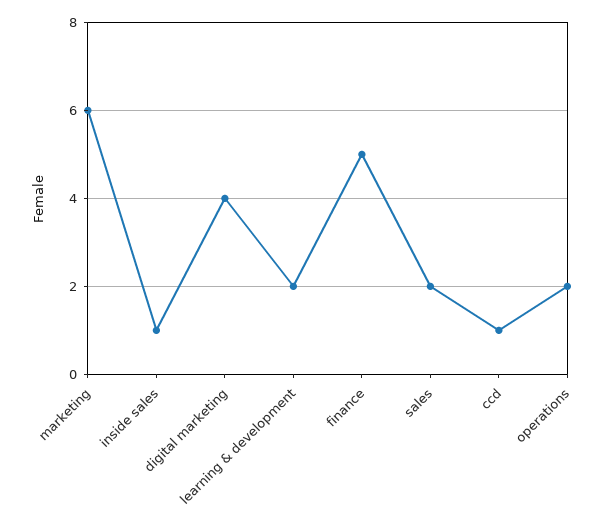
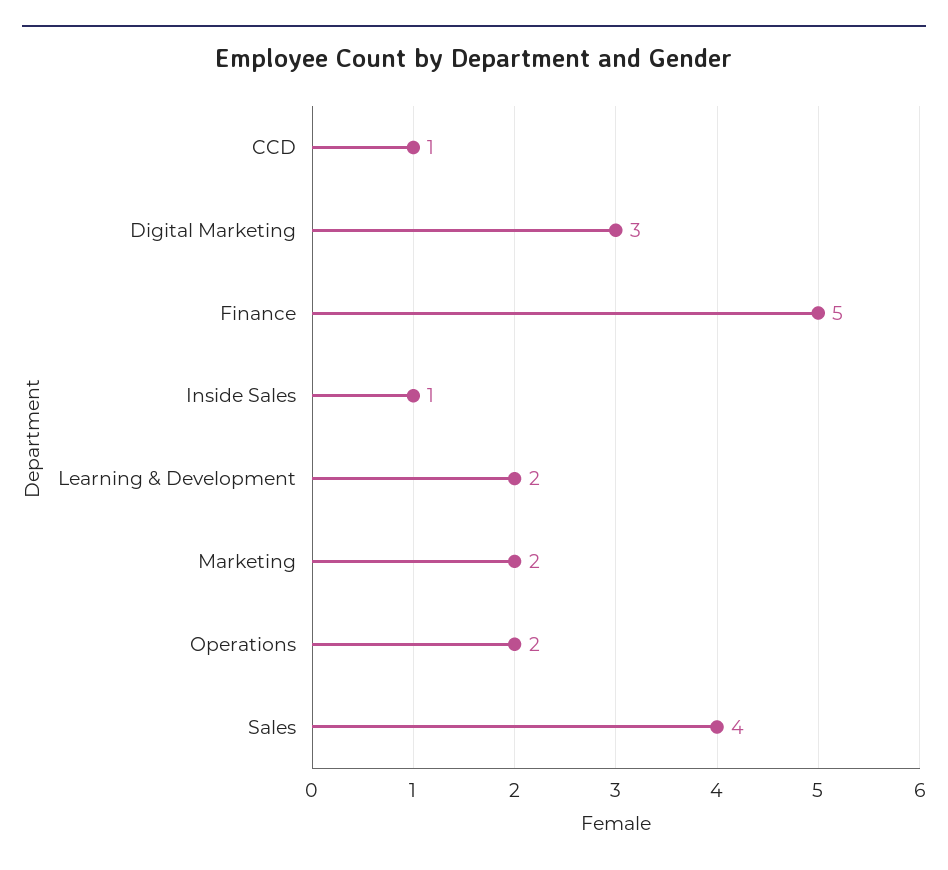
  {
-   "marketing": 6,
+   "marketing": 2,
    "inside sales": 1,
-   "digital marketing": 4,
+   "digital marketing": 3,
    "learning & development": 2,
    "finance": 5,
-   "sales": 2,
+   "sales": 4,
    "ccd": 1,
    "operations": 2
  }

